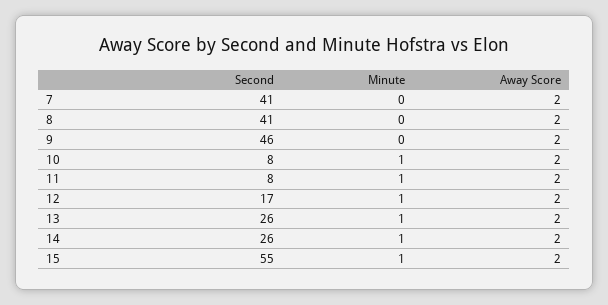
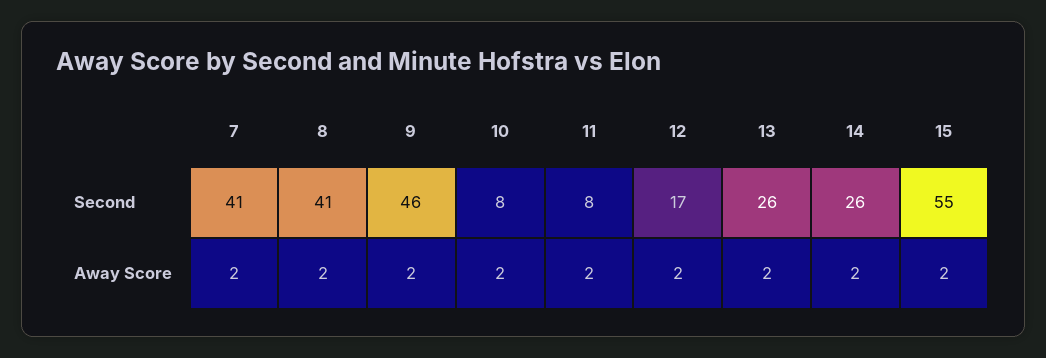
  {
    "Second": {
      "7": 41,
      "8": 41,
      "9": 46,
      "10": 8,
      "11": 8,
      "12": 17,
      "13": 26,
      "14": 26,
      "15": 55
    },
-   "Minute": {
-     "7": 0,
-     "8": 0,
-     "9": 0,
-     "10": 1,
-     "11": 1,
-     "12": 1,
-     "13": 1,
-     "14": 1,
-     "15": 1
-   },
    "Away Score": {
      "7": 2,
      "8": 2,
      "9": 2,
      "10": 2,
      "11": 2,
      "12": 2,
      "13": 2,
      "14": 2,
      "15": 2
    }
  }

